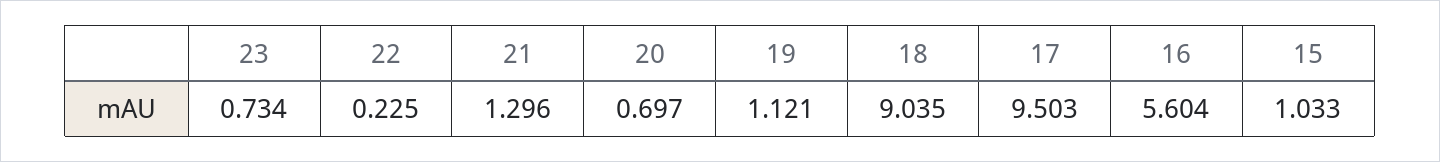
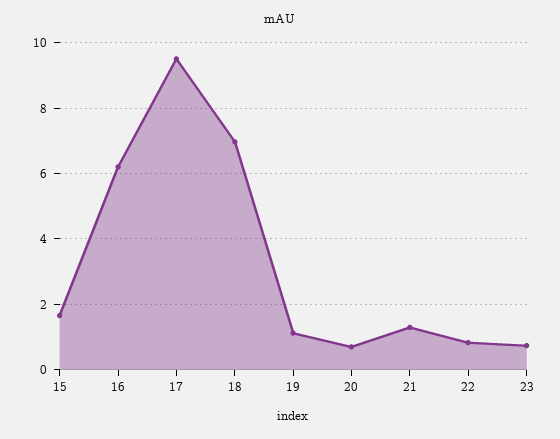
  {
    "23": 0.734,
-   "22": 0.225,
+   "22": 0.8,
    "21": 1.296,
    "20": 0.697,
    "19": 1.121,
-   "18": 9.035,
+   "18": 7,
    "17": 9.503,
-   "16": 5.604,
+   "16": 6.2,
-   "15": 1.033
+   "15": 1.6
  }

